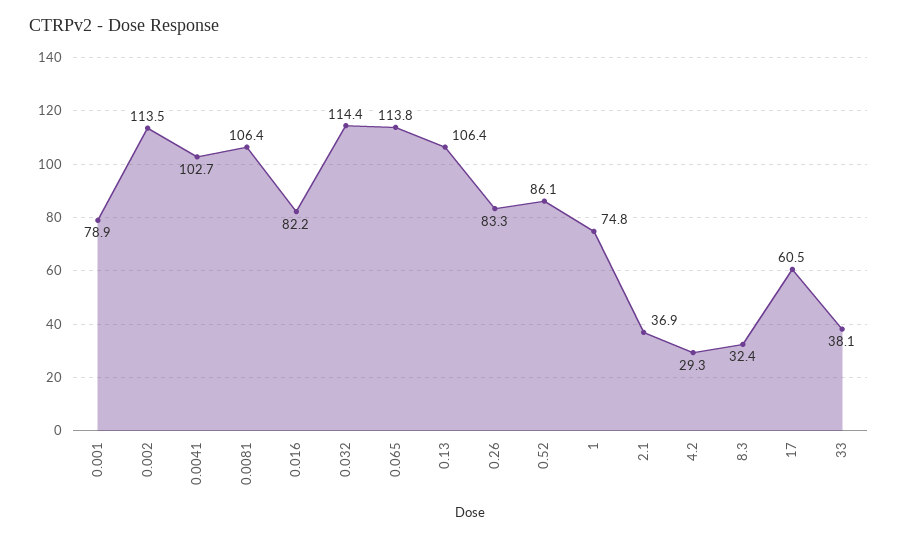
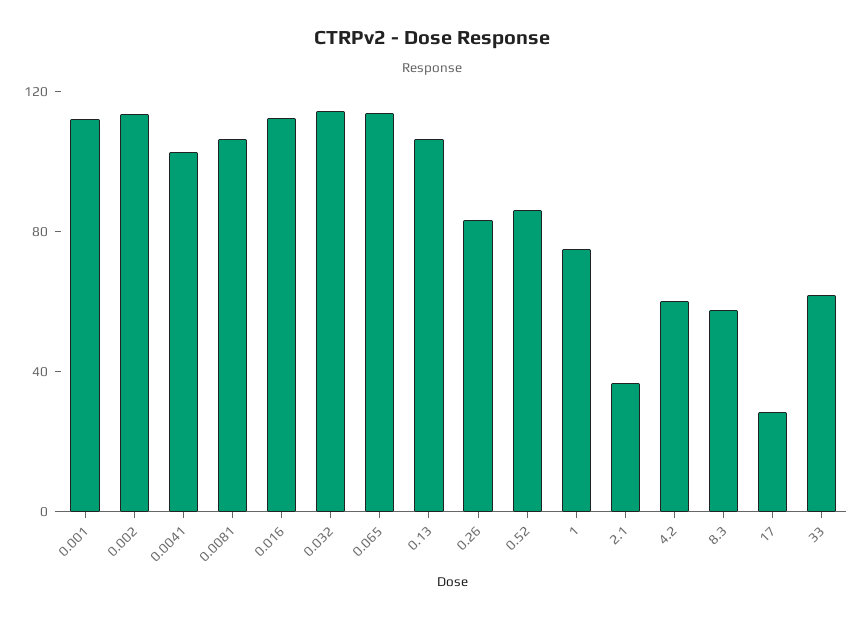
  {
-   "0.001": 78.9,
+   "0.001": 110,
    "0.002": 113.5,
    "0.0041": 102.7,
    "0.0081": 106.4,
-   "0.016": 82.2,
+   "0.016": 110,
    "0.032": 114.4,
    "0.065": 113.8,
    "0.13": 106.4,
    "0.26": 83.3,
    "0.52": 86.1,
    "1": 74.8,
    "2.1": 36.9,
-   "4.2": 29.3,
+   "4.2": 60,
-   "8.3": 32.4,
+   "8.3": 60,
-   "17": 60.5,
+   "17": 30,
-   "33": 38.1
+   "33": 60
  }

